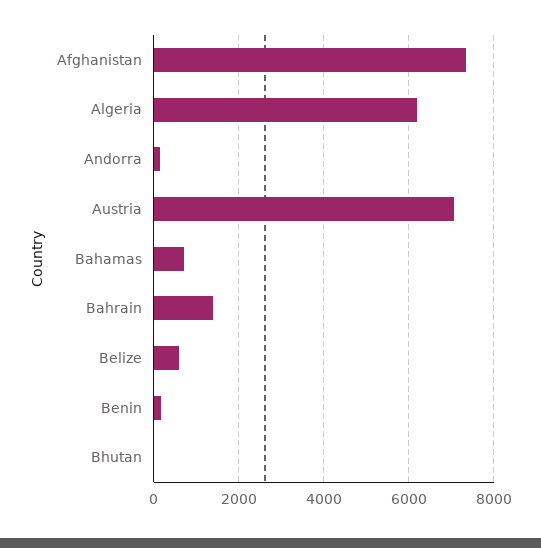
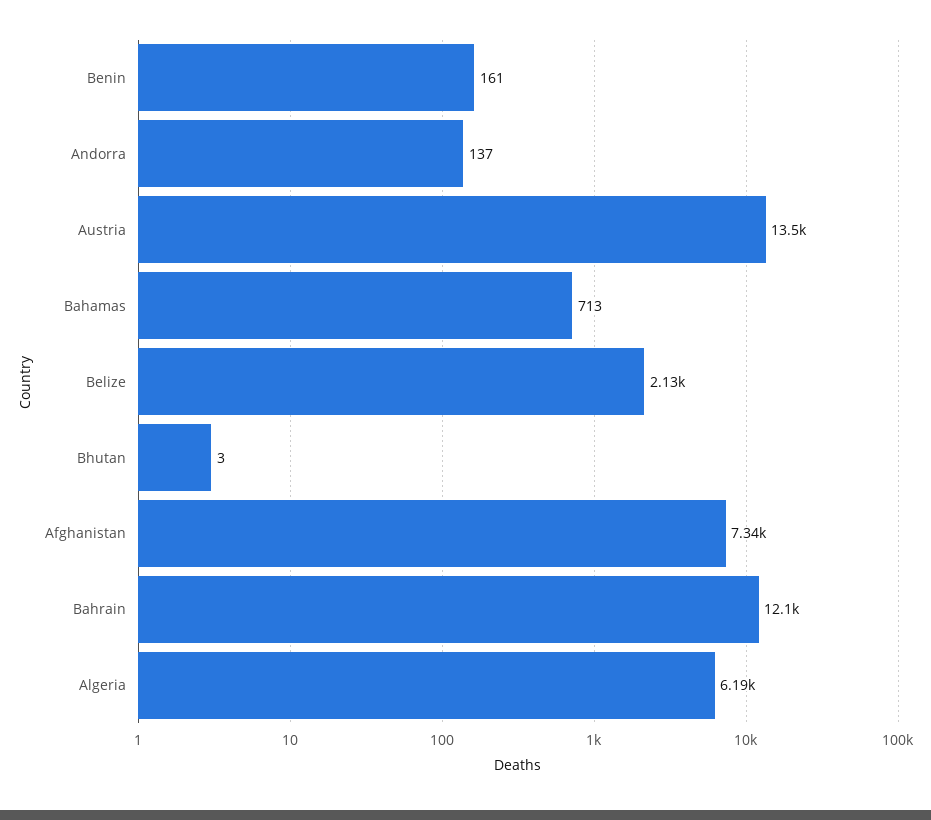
  {
    "Afghanistan": 7340,
    "Algeria": 6190,
    "Andorra": 137,
-   "Austria": 7000,
+   "Austria": 13500,
    "Bahamas": 713,
-   "Bahrain": 1400,
+   "Bahrain": 12100,
-   "Belize": 600,
+   "Belize": 2130,
    "Benin": 161,
    "Bhutan": 3
  }

